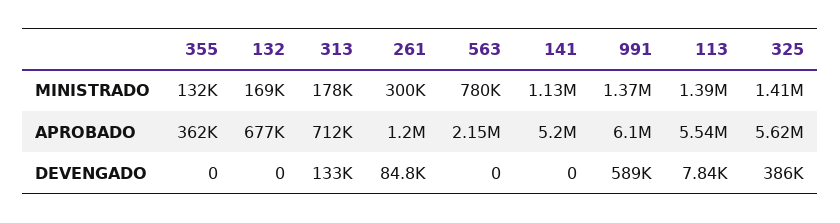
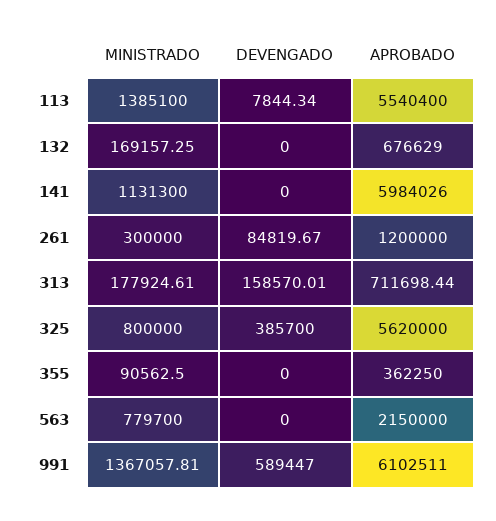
  {
    "355": {
-     "MINISTRADO": 132000,
+     "MINISTRADO": 90562.5,
      "APROBADO": 362250,
      "DEVENGADO": 0
    },
    "132": {
      "MINISTRADO": 169157.25,
      "APROBADO": 676629,
      "DEVENGADO": 0
    },
    "313": {
      "MINISTRADO": 177924.61,
      "APROBADO": 711698.44,
-     "DEVENGADO": 133000
+     "DEVENGADO": 158570.01
    },
    "261": {
      "MINISTRADO": 300000,
      "APROBADO": 1200000,
      "DEVENGADO": 84819.67
    },
    "563": {
      "MINISTRADO": 779700,
      "APROBADO": 2150000,
      "DEVENGADO": 0
    },
    "141": {
      "MINISTRADO": 1131300,
-     "APROBADO": 5200000,
+     "APROBADO": 5984026,
      "DEVENGADO": 0
    },
    "991": {
      "MINISTRADO": 1367057.81,
      "APROBADO": 6102511,
      "DEVENGADO": 589447
    },
    "113": {
      "MINISTRADO": 1385100,
      "APROBADO": 5540400,
      "DEVENGADO": 7844.34
    },
    "325": {
-     "MINISTRADO": 1410000,
+     "MINISTRADO": 800000,
      "APROBADO": 5620000,
      "DEVENGADO": 385700
    }
  }

